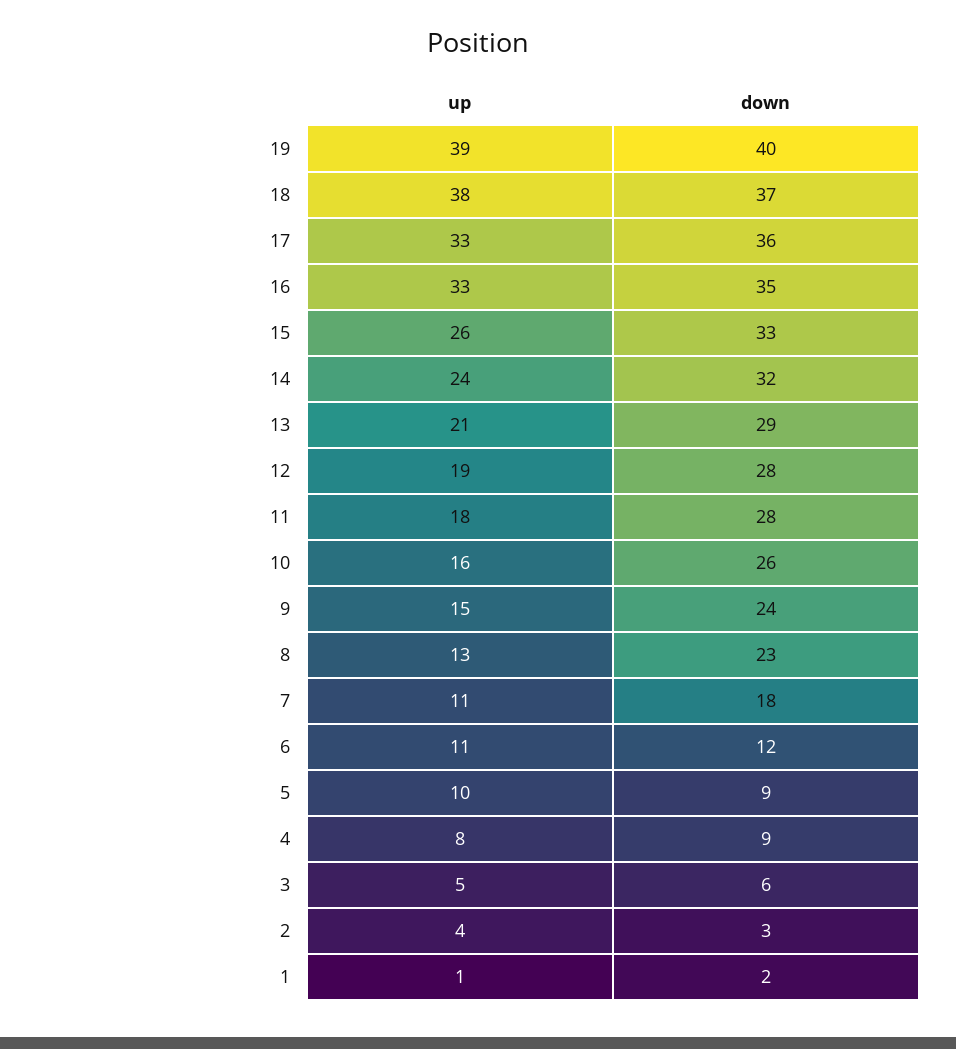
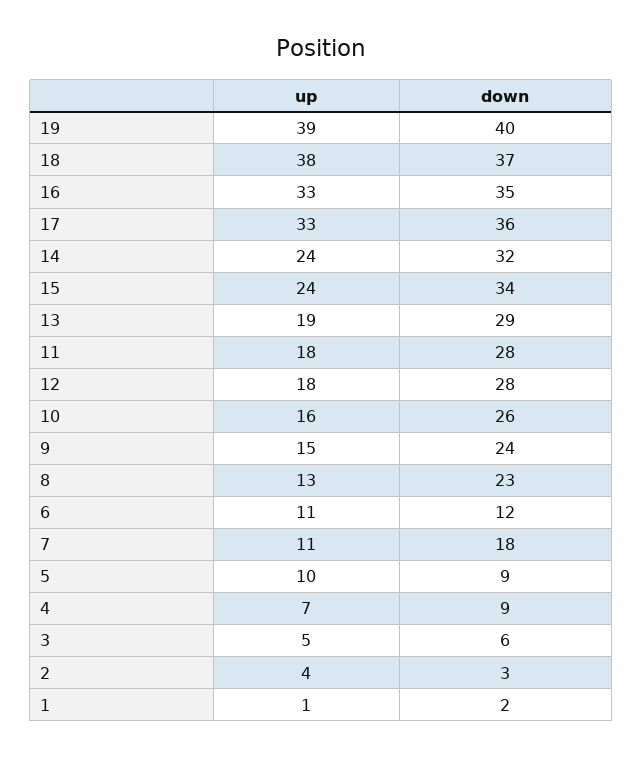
  {
    "up": {
      "19": 39,
      "18": 38,
      "17": 33,
      "16": 33,
-     "15": 26,
+     "15": 24,
      "14": 24,
-     "13": 21,
+     "13": 19,
-     "12": 19,
+     "12": 18,
      "11": 18,
      "10": 16,
      "9": 15,
      "8": 13,
      "7": 11,
      "6": 11,
      "5": 10,
-     "4": 8,
+     "4": 7,
      "3": 5,
      "2": 4,
      "1": 1
    },
    "down": {
      "19": 40,
      "18": 37,
      "17": 36,
      "16": 35,
-     "15": 33,
+     "15": 34,
      "14": 32,
      "13": 29,
      "12": 28,
      "11": 28,
      "10": 26,
      "9": 24,
      "8": 23,
      "7": 18,
      "6": 12,
      "5": 9,
      "4": 9,
      "3": 6,
      "2": 3,
      "1": 2
    }
  }

